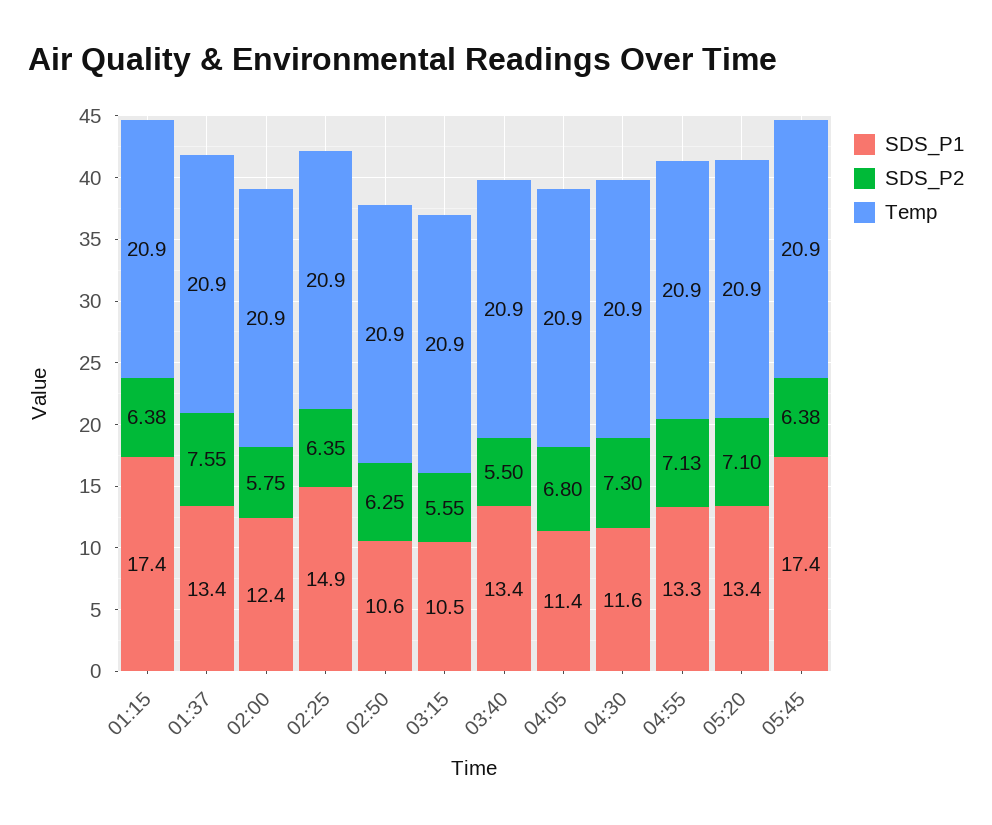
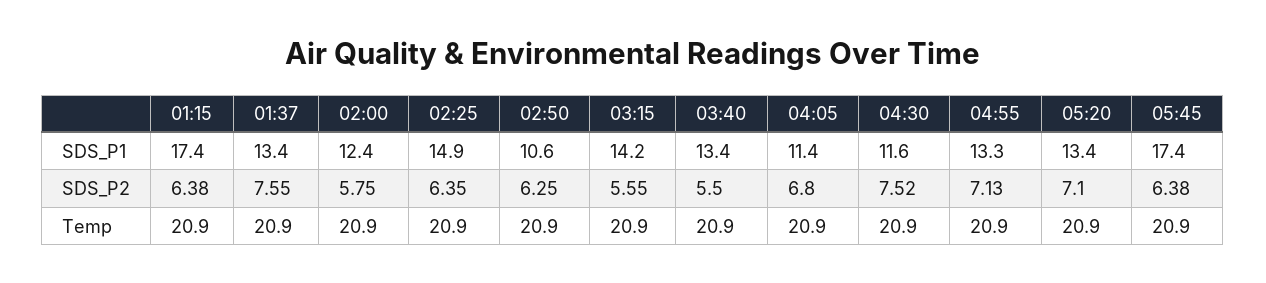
  {
    "SDS_P1": {
      "01:15": 17.4,
      "01:37": 13.4,
      "02:00": 12.4,
      "02:25": 14.9,
      "02:50": 10.6,
-     "03:15": 10.5,
+     "03:15": 14.2,
      "03:40": 13.4,
      "04:05": 11.4,
      "04:30": 11.6,
      "04:55": 13.3,
      "05:20": 13.4,
      "05:45": 17.4
    },
    "SDS_P2": {
      "01:15": 6.38,
      "01:37": 7.55,
      "02:00": 5.75,
      "02:25": 6.35,
      "02:50": 6.25,
      "03:15": 5.55,
      "03:40": 5.5,
      "04:05": 6.8,
-     "04:30": 7.3,
+     "04:30": 7.52,
      "04:55": 7.13,
      "05:20": 7.1,
      "05:45": 6.38
    },
    "Temp": {
      "01:15": 20.9,
      "01:37": 20.9,
      "02:00": 20.9,
      "02:25": 20.9,
      "02:50": 20.9,
      "03:15": 20.9,
      "03:40": 20.9,
      "04:05": 20.9,
      "04:30": 20.9,
      "04:55": 20.9,
      "05:20": 20.9,
      "05:45": 20.9
    }
  }

